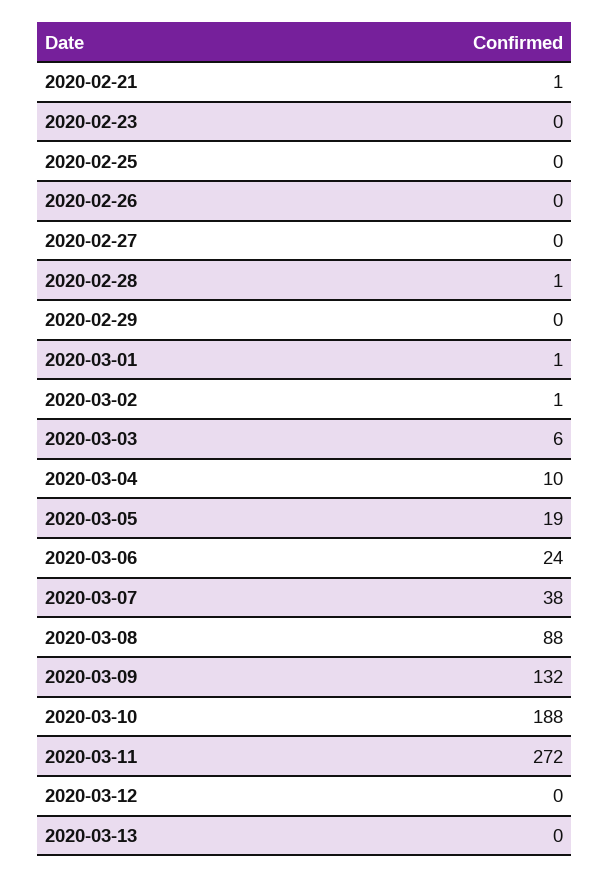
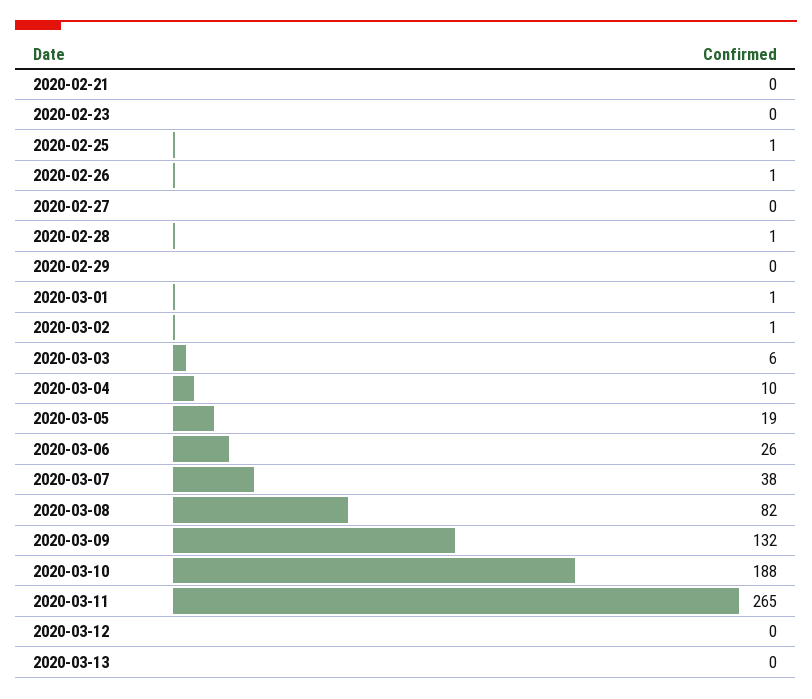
  {
-   "2020-02-21": 1,
+   "2020-02-21": 0,
    "2020-02-23": 0,
-   "2020-02-25": 0,
+   "2020-02-25": 1,
-   "2020-02-26": 0,
+   "2020-02-26": 1,
    "2020-02-27": 0,
    "2020-02-28": 1,
    "2020-02-29": 0,
    "2020-03-01": 1,
    "2020-03-02": 1,
    "2020-03-03": 6,
    "2020-03-04": 10,
    "2020-03-05": 19,
-   "2020-03-06": 24,
+   "2020-03-06": 26,
    "2020-03-07": 38,
-   "2020-03-08": 88,
+   "2020-03-08": 82,
    "2020-03-09": 132,
    "2020-03-10": 188,
-   "2020-03-11": 272,
+   "2020-03-11": 265,
    "2020-03-12": 0,
    "2020-03-13": 0
  }

